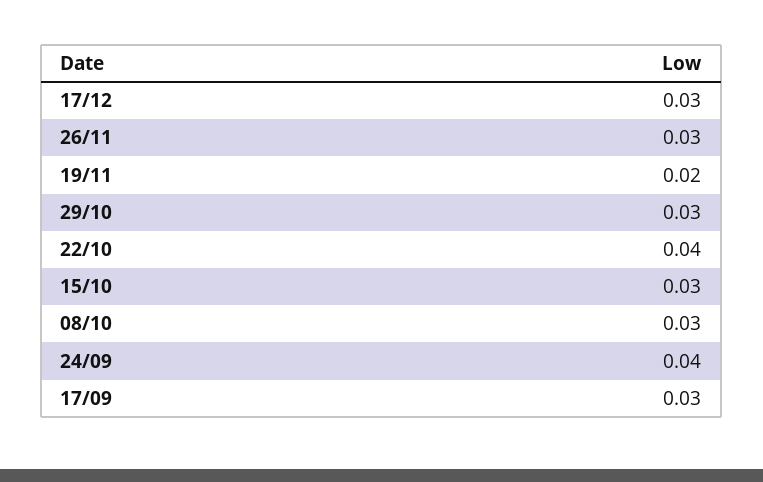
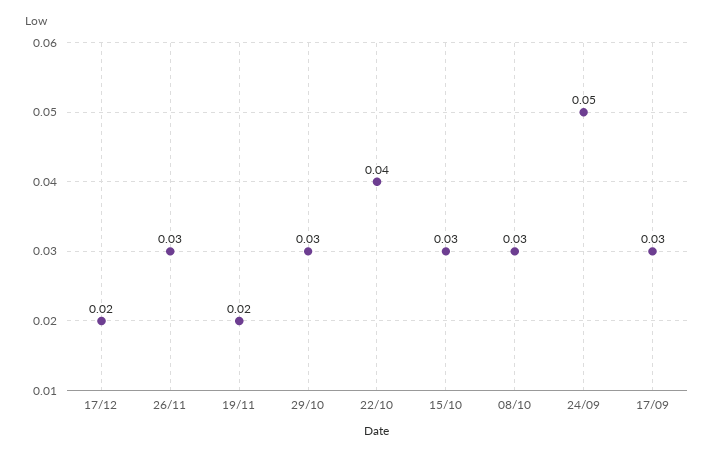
  {
-   "17/12": 0.03,
+   "17/12": 0.02,
    "26/11": 0.03,
    "19/11": 0.02,
    "29/10": 0.03,
    "22/10": 0.04,
    "15/10": 0.03,
    "08/10": 0.03,
-   "24/09": 0.04,
+   "24/09": 0.05,
    "17/09": 0.03
  }

